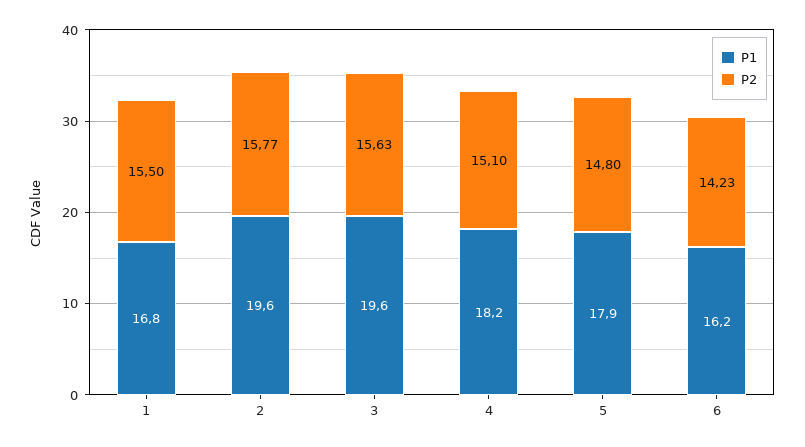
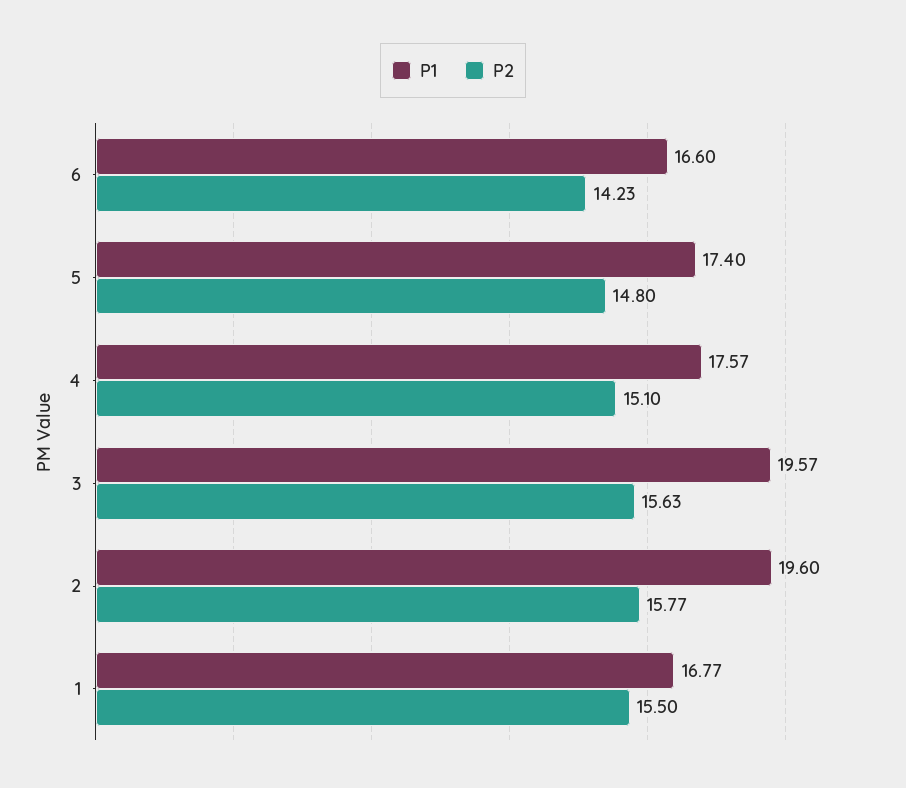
  {
    "P1": {
      "1": 16.77,
      "2": 19.6,
      "3": 19.57,
-     "4": 18.2,
+     "4": 17.57,
-     "5": 17.9,
+     "5": 17.4,
-     "6": 16.2
+     "6": 16.6
    },
    "P2": {
      "1": 15.5,
      "2": 15.77,
      "3": 15.63,
      "4": 15.1,
      "5": 14.8,
      "6": 14.23
    }
  }

